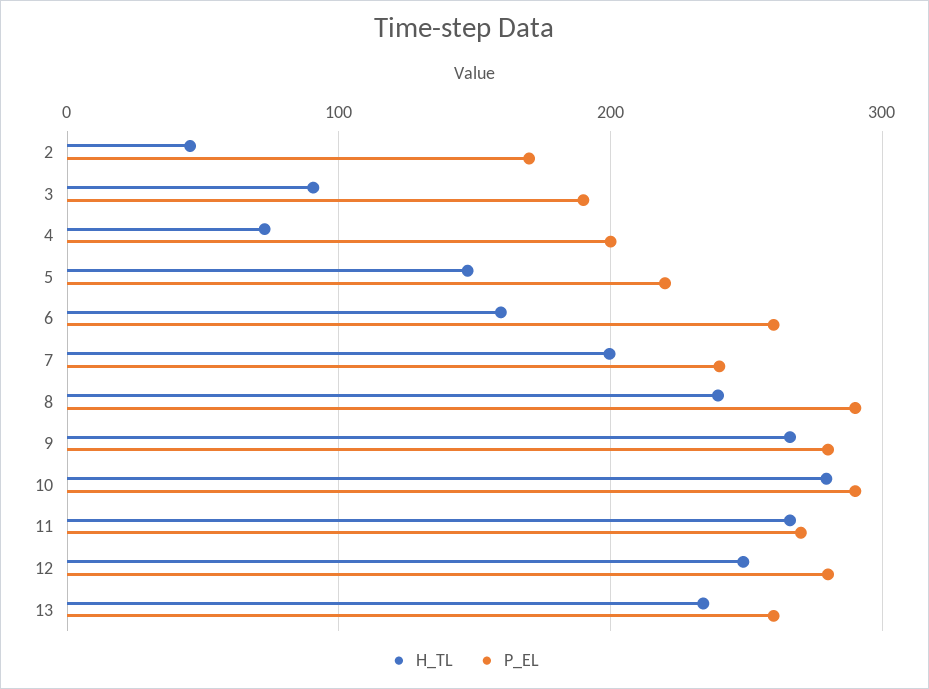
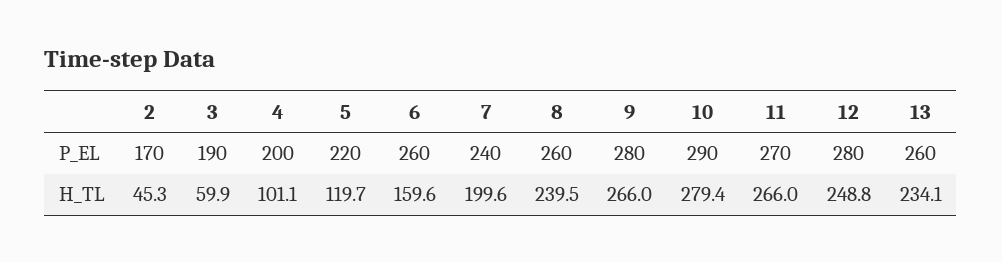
  {
    "H_TL": {
      "2": 45.3,
-     "3": 90,
+     "3": 59.9,
-     "4": 70,
+     "4": 101.1,
-     "5": 150,
+     "5": 119.7,
      "6": 159.6,
      "7": 199.6,
      "8": 239.5,
      "9": 266,
      "10": 279.4,
      "11": 266,
      "12": 248.8,
      "13": 234.1
    },
    "P_EL": {
      "2": 170,
      "3": 190,
      "4": 200,
      "5": 220,
      "6": 260,
      "7": 240,
-     "8": 290,
+     "8": 260,
      "9": 280,
      "10": 290,
      "11": 270,
      "12": 280,
      "13": 260
    }
  }

